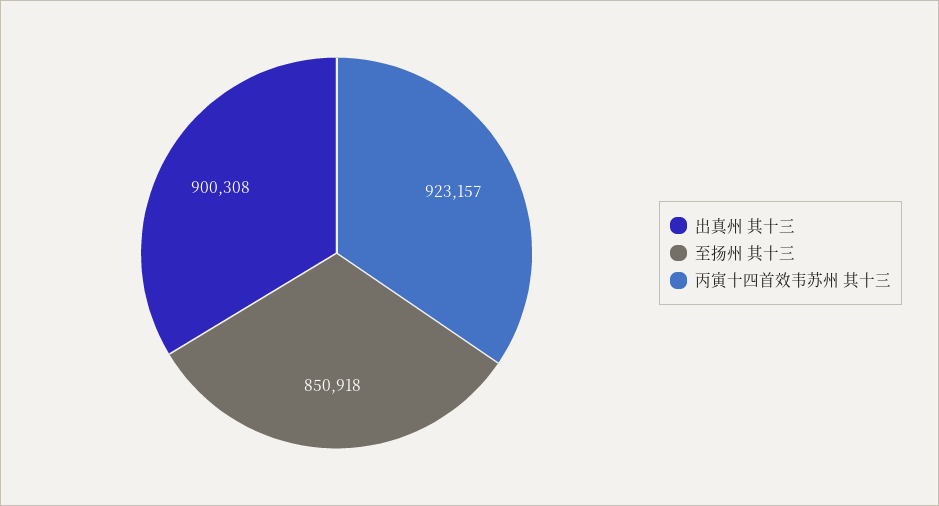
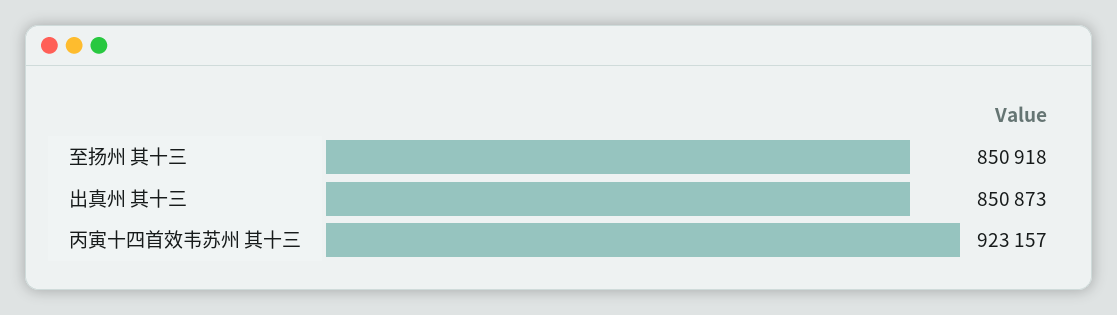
  {
-   "出真州 其十三": 900308,
+   "出真州 其十三": 850873,
    "至扬州 其十三": 850918,
    "丙寅十四首效韦苏州 其十三": 923157
  }

